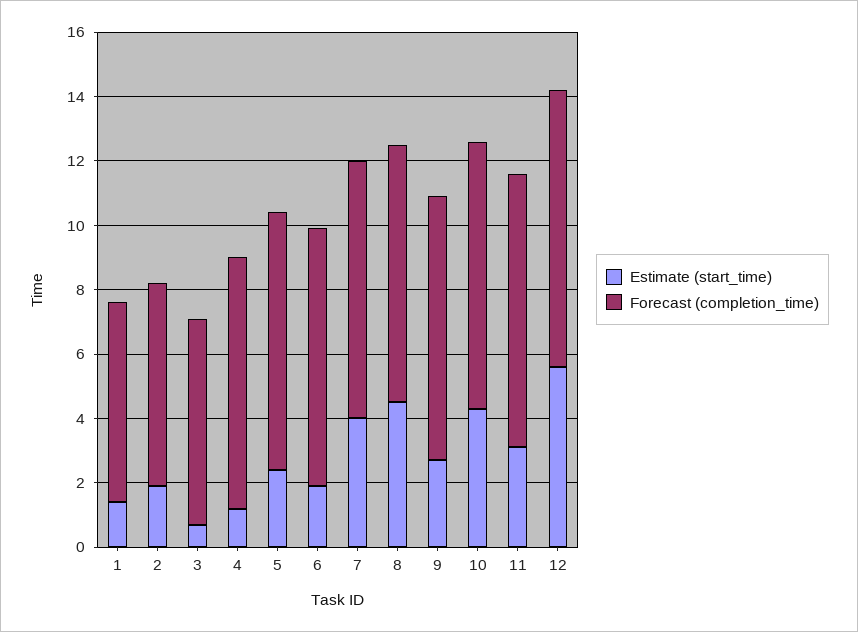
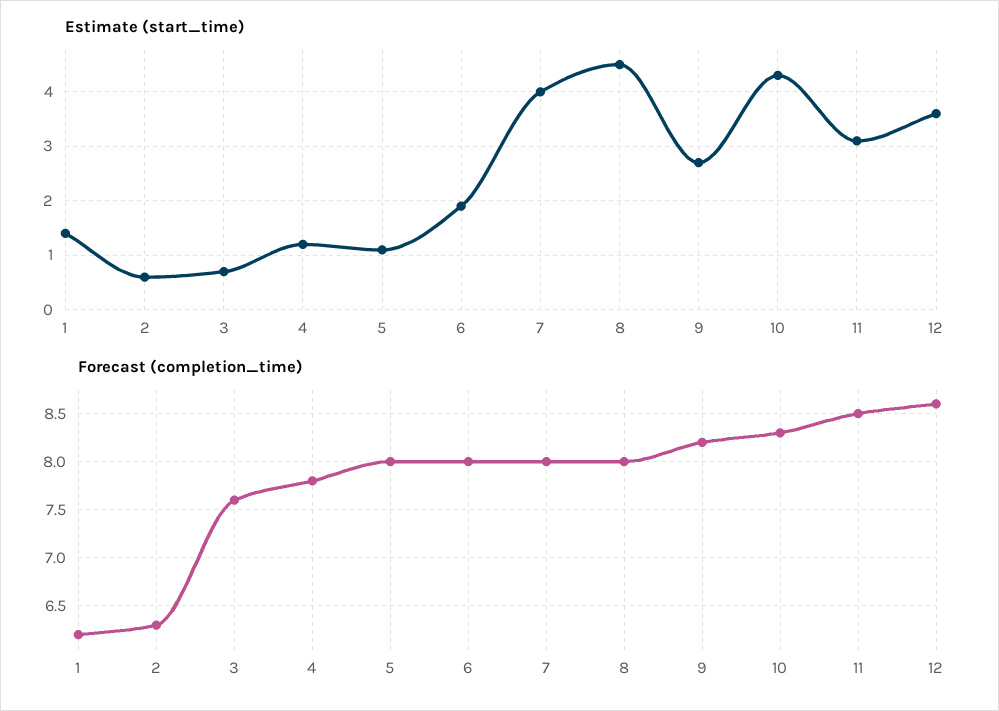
  {
    "Estimate (start_time)": {
      "1": 1.5,
-     "2": 2,
+     "2": 0.5,
      "3": 0.5,
      "4": 1,
-     "5": 2.5,
+     "5": 1,
      "6": 2,
      "7": 4,
      "8": 4.5,
      "9": 2.5,
      "10": 4.5,
      "11": 3,
-     "12": 5.5
+     "12": 3.5
    },
    "Forecast (completion_time)": {
      "1": 6.2,
      "2": 6.3,
-     "3": 6.5,
+     "3": 7.6,
      "4": 7.8,
      "5": 8,
      "6": 8,
      "7": 8,
      "8": 8,
      "9": 8.2,
      "10": 8.3,
      "11": 8.5,
      "12": 8.6
    }
  }

